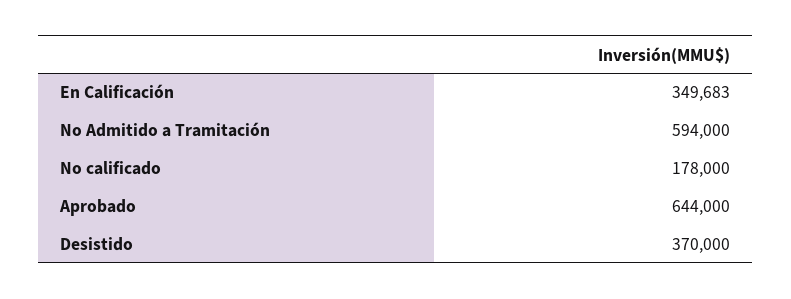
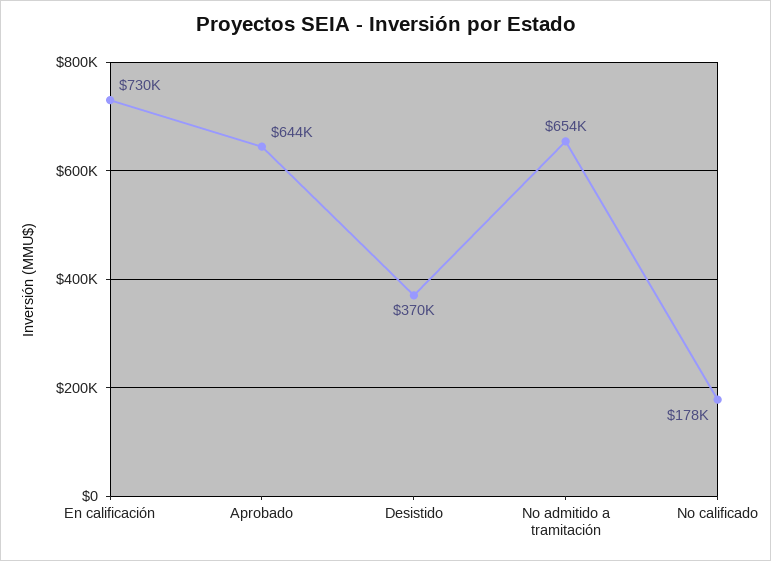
  {
-   "En Calificación": 349683,
+   "En Calificación": 730000,
-   "No Admitido a Tramitación": 594000,
+   "No Admitido a Tramitación": 654000,
    "No calificado": 178000,
    "Aprobado": 644000,
    "Desistido": 370000
  }

